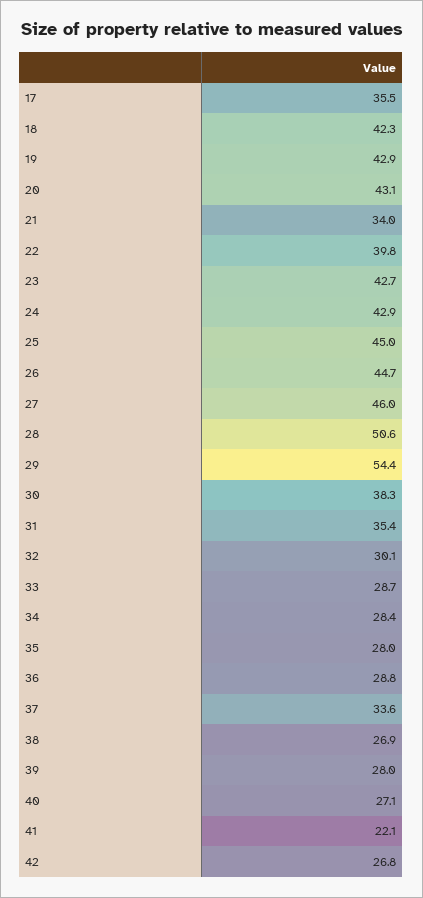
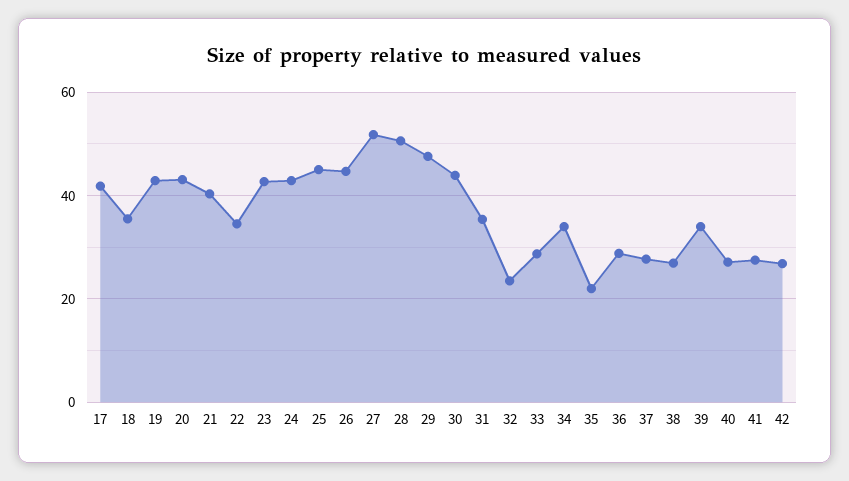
  {
-   "17": 35.5,
+   "17": 42,
-   "18": 42.3,
+   "18": 36,
    "19": 42.9,
    "20": 43.1,
-   "21": 34,
+   "21": 40,
-   "22": 39.8,
+   "22": 34,
    "23": 42.7,
    "24": 42.9,
    "25": 45,
    "26": 44.7,
-   "27": 46,
+   "27": 52,
    "28": 50.6,
-   "29": 54.4,
+   "29": 48,
-   "30": 38.3,
+   "30": 44,
    "31": 35.4,
-   "32": 30.1,
+   "32": 24,
    "33": 28.7,
-   "34": 28.4,
+   "34": 34,
-   "35": 28,
+   "35": 22,
    "36": 28.8,
-   "37": 33.6,
+   "37": 28,
    "38": 26.9,
-   "39": 28,
+   "39": 34,
    "40": 27.1,
-   "41": 22.1,
+   "41": 28,
    "42": 26.8
  }

